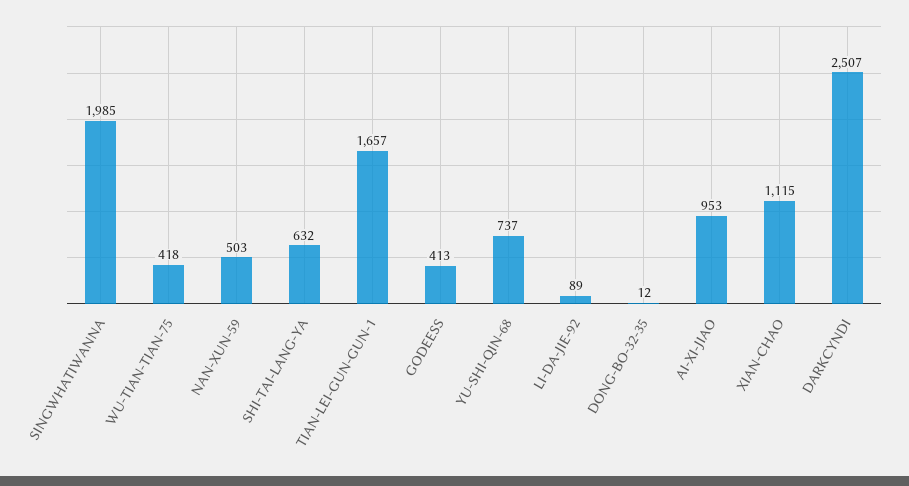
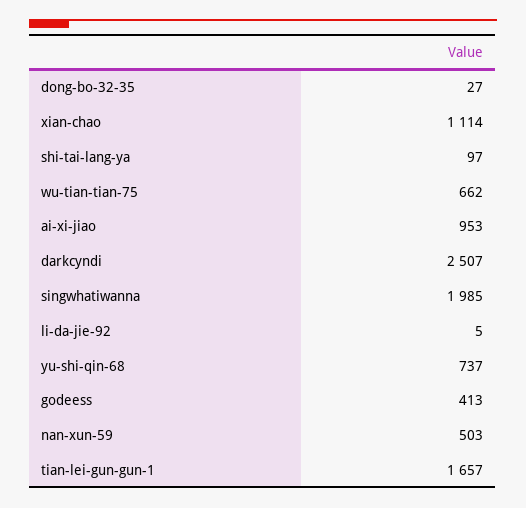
  {
    "SINGWHATIWANNA": 1985,
-   "WU-TIAN-TIAN-75": 418,
+   "WU-TIAN-TIAN-75": 662,
    "NAN-XUN-59": 503,
-   "SHI-TAI-LANG-YA": 632,
+   "SHI-TAI-LANG-YA": 97,
    "TIAN-LEI-GUN-GUN-1": 1657,
    "GODEESS": 413,
    "YU-SHI-QIN-68": 737,
-   "LI-DA-JIE-92": 89,
+   "LI-DA-JIE-92": 5,
-   "DONG-BO-32-35": 12,
+   "DONG-BO-32-35": 27,
    "AI-XI-JIAO": 953,
-   "XIAN-CHAO": 1115,
+   "XIAN-CHAO": 1114,
    "DARKCYNDI": 2507
  }

